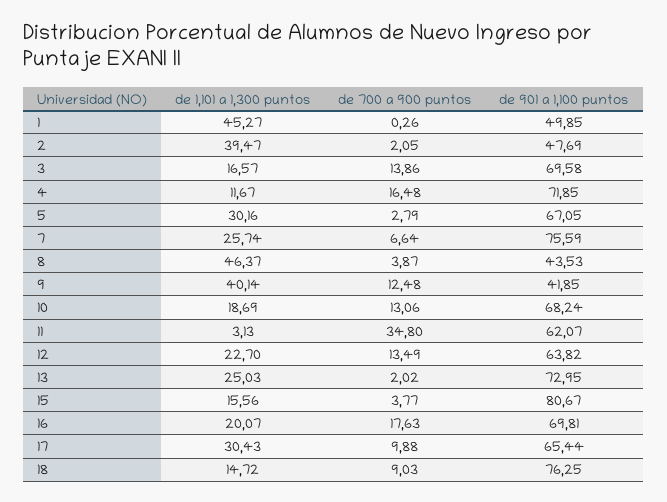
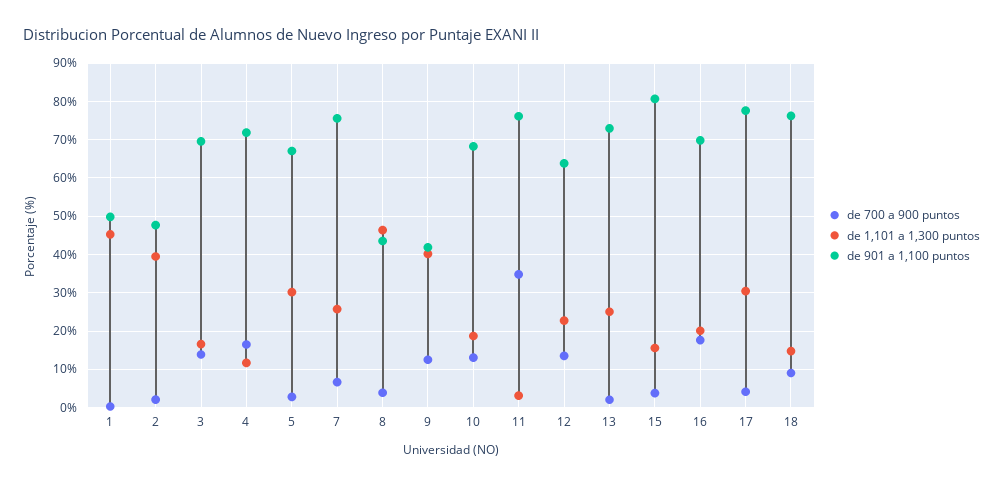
  {
    "de 1,101 a 1,300 puntos": {
      "1": 45.27,
      "2": 39.47,
      "3": 16.57,
      "4": 11.67,
      "5": 30.16,
      "7": 25.74,
      "8": 46.37,
      "9": 40.14,
      "10": 18.69,
      "11": 3.13,
      "12": 22.7,
      "13": 25.03,
      "15": 15.56,
      "16": 20.07,
      "17": 30.43,
      "18": 14.72
    },
    "de 700 a 900 puntos": {
      "1": 0.26,
      "2": 2.05,
      "3": 13.86,
      "4": 16.48,
      "5": 2.79,
      "7": 6.64,
      "8": 3.87,
      "9": 12.48,
      "10": 13.06,
      "11": 34.8,
      "12": 13.49,
      "13": 2.02,
      "15": 3.77,
      "16": 17.63,
-     "17": 9.88,
+     "17": 4,
      "18": 9.03
    },
    "de 901 a 1,100 puntos": {
      "1": 49.85,
      "2": 47.69,
      "3": 69.58,
      "4": 71.85,
      "5": 67.05,
      "7": 75.59,
      "8": 43.53,
      "9": 41.85,
      "10": 68.24,
-     "11": 62.07,
+     "11": 76,
      "12": 63.82,
      "13": 72.95,
      "15": 80.67,
      "16": 69.81,
-     "17": 65.44,
+     "17": 78,
      "18": 76.25
    }
  }

